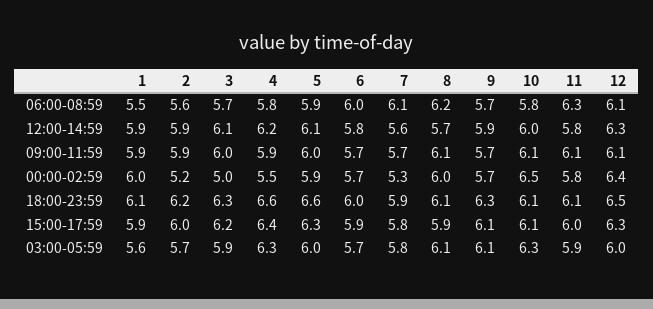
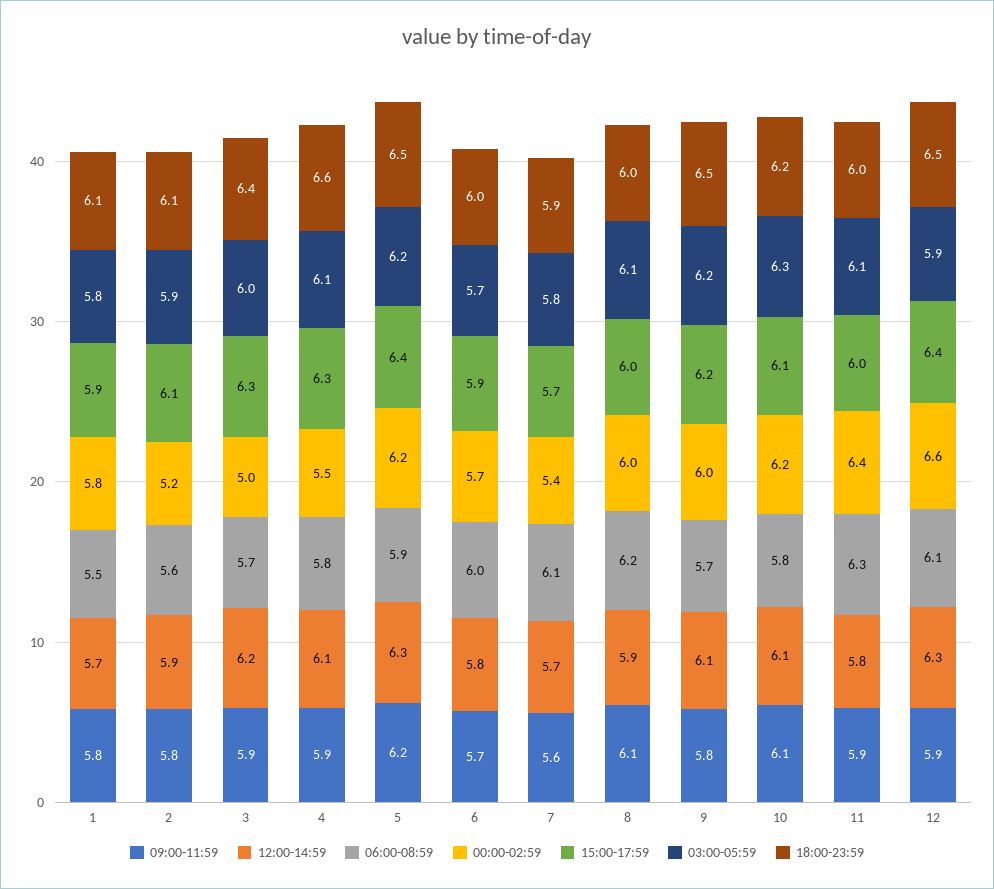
  {
    "06:00-08:59": {
      "1": 5.5,
      "2": 5.6,
      "3": 5.7,
      "4": 5.8,
      "5": 5.9,
      "6": 6,
      "7": 6.1,
      "8": 6.2,
      "9": 5.7,
      "10": 5.8,
      "11": 6.3,
      "12": 6.1
    },
    "12:00-14:59": {
-     "1": 5.9,
+     "1": 5.7,
      "2": 5.9,
-     "3": 6.1,
+     "3": 6.2,
-     "4": 6.2,
+     "4": 6.1,
-     "5": 6.1,
+     "5": 6.3,
      "6": 5.8,
-     "7": 5.6,
+     "7": 5.7,
-     "8": 5.7,
+     "8": 5.9,
-     "9": 5.9,
+     "9": 6.1,
-     "10": 6,
+     "10": 6.1,
      "11": 5.8,
      "12": 6.3
    },
    "09:00-11:59": {
-     "1": 5.9,
+     "1": 5.8,
-     "2": 5.9,
+     "2": 5.8,
-     "3": 6,
+     "3": 5.9,
      "4": 5.9,
-     "5": 6,
+     "5": 6.2,
      "6": 5.7,
-     "7": 5.7,
+     "7": 5.6,
      "8": 6.1,
-     "9": 5.7,
+     "9": 5.8,
      "10": 6.1,
-     "11": 6.1,
+     "11": 5.9,
-     "12": 6.1
+     "12": 5.9
    },
    "00:00-02:59": {
-     "1": 6,
+     "1": 5.8,
      "2": 5.2,
      "3": 5,
      "4": 5.5,
-     "5": 5.9,
+     "5": 6.2,
      "6": 5.7,
-     "7": 5.3,
+     "7": 5.4,
      "8": 6,
-     "9": 5.7,
+     "9": 6,
-     "10": 6.5,
+     "10": 6.2,
-     "11": 5.8,
+     "11": 6.4,
-     "12": 6.4
+     "12": 6.6
    },
    "18:00-23:59": {
      "1": 6.1,
-     "2": 6.2,
+     "2": 6.1,
-     "3": 6.3,
+     "3": 6.4,
      "4": 6.6,
-     "5": 6.6,
+     "5": 6.5,
      "6": 6,
      "7": 5.9,
-     "8": 6.1,
+     "8": 6,
-     "9": 6.3,
+     "9": 6.5,
-     "10": 6.1,
+     "10": 6.2,
-     "11": 6.1,
+     "11": 6,
      "12": 6.5
    },
    "15:00-17:59": {
      "1": 5.9,
-     "2": 6,
+     "2": 6.1,
-     "3": 6.2,
+     "3": 6.3,
-     "4": 6.4,
+     "4": 6.3,
-     "5": 6.3,
+     "5": 6.4,
      "6": 5.9,
-     "7": 5.8,
+     "7": 5.7,
-     "8": 5.9,
+     "8": 6,
-     "9": 6.1,
+     "9": 6.2,
      "10": 6.1,
      "11": 6,
-     "12": 6.3
+     "12": 6.4
    },
    "03:00-05:59": {
-     "1": 5.6,
+     "1": 5.8,
-     "2": 5.7,
+     "2": 5.9,
-     "3": 5.9,
+     "3": 6,
-     "4": 6.3,
+     "4": 6.1,
-     "5": 6,
+     "5": 6.2,
      "6": 5.7,
      "7": 5.8,
      "8": 6.1,
-     "9": 6.1,
+     "9": 6.2,
      "10": 6.3,
-     "11": 5.9,
+     "11": 6.1,
-     "12": 6
+     "12": 5.9
    }
  }

